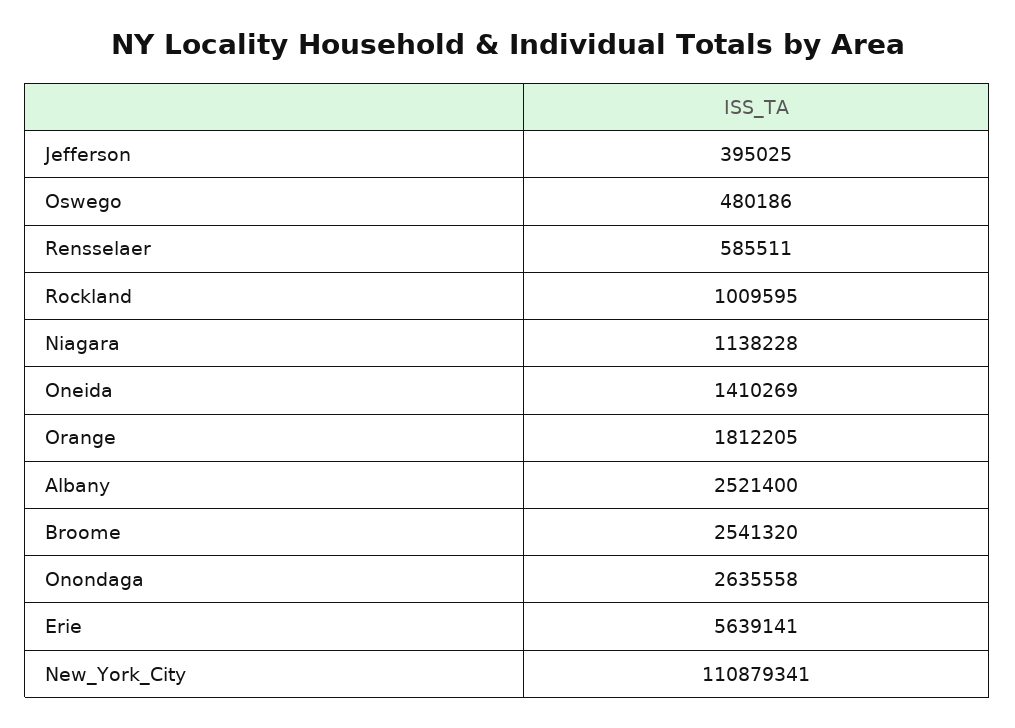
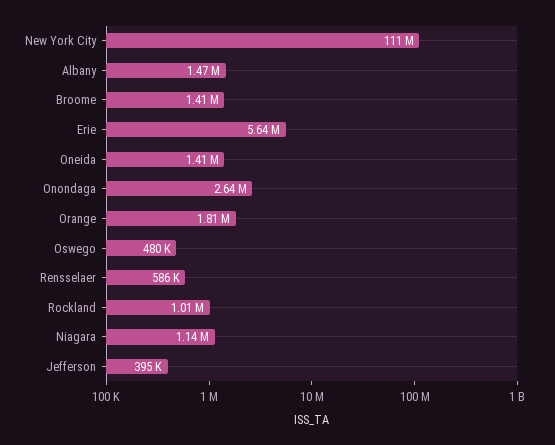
  {
    "Jefferson": 395025,
    "Oswego": 480186,
    "Rensselaer": 585511,
    "Rockland": 1009595,
    "Niagara": 1138228,
    "Oneida": 1410269,
    "Orange": 1812205,
-   "Albany": 2521400,
+   "Albany": 1470000,
-   "Broome": 2541320,
+   "Broome": 1410000,
    "Onondaga": 2635558,
    "Erie": 5639141,
    "New_York_City": 110879341
  }

